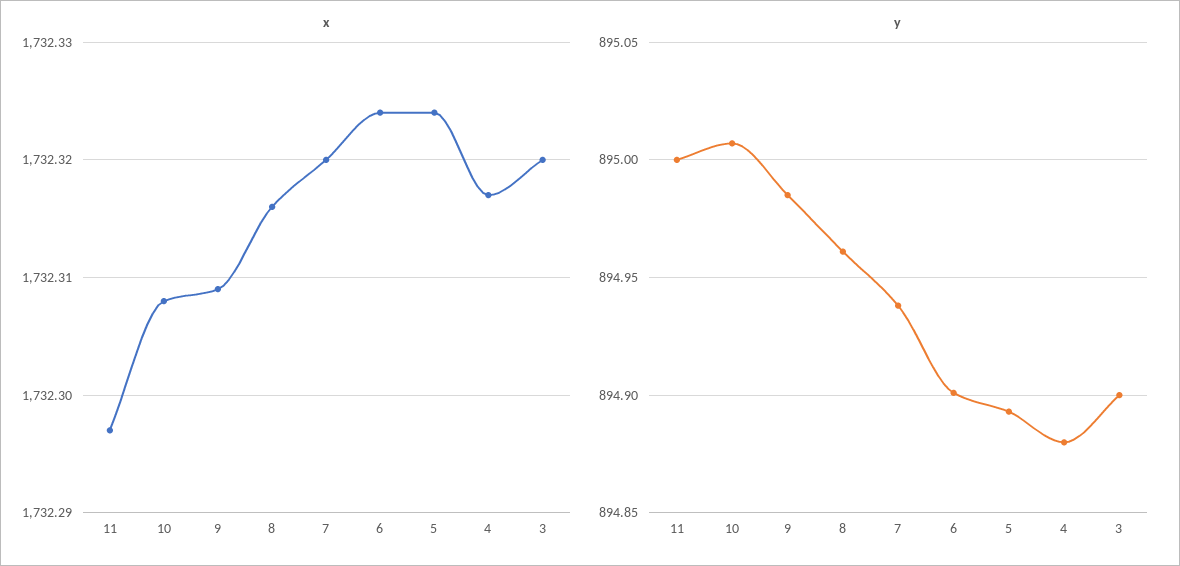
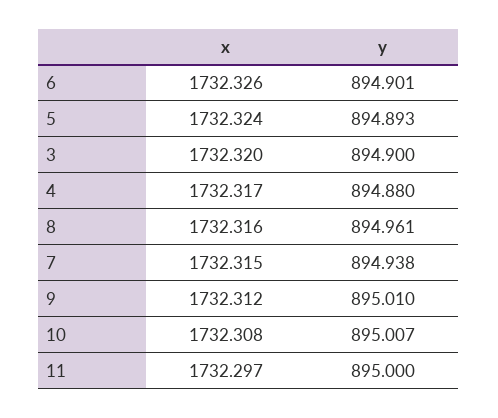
  {
    "x": {
      "11": 1732.297,
      "10": 1732.308,
-     "9": 1732.309,
+     "9": 1732.312,
      "8": 1732.316,
-     "7": 1732.32,
+     "7": 1732.315,
-     "6": 1732.324,
+     "6": 1732.326,
      "5": 1732.324,
      "4": 1732.317,
      "3": 1732.32
    },
    "y": {
      "11": 895,
      "10": 895.007,
-     "9": 894.985,
+     "9": 895.01,
      "8": 894.961,
      "7": 894.938,
      "6": 894.901,
      "5": 894.893,
      "4": 894.88,
      "3": 894.9
    }
  }

